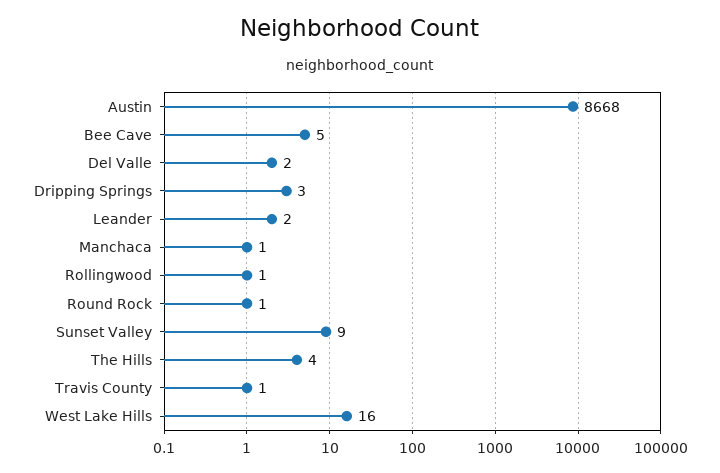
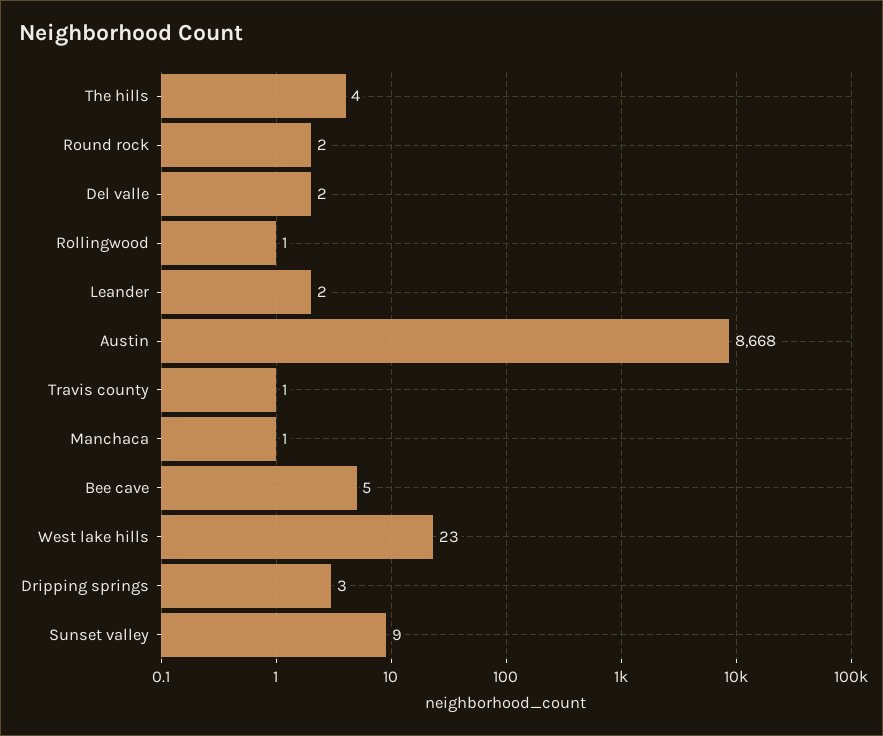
  {
    "Austin": 8668,
    "Bee Cave": 5,
    "Del Valle": 2,
    "Dripping Springs": 3,
    "Leander": 2,
    "Manchaca": 1,
    "Rollingwood": 1,
-   "Round Rock": 1,
+   "Round Rock": 2,
    "Sunset Valley": 9,
    "The Hills": 4,
    "Travis County": 1,
-   "West Lake Hills": 16
+   "West Lake Hills": 23
  }

